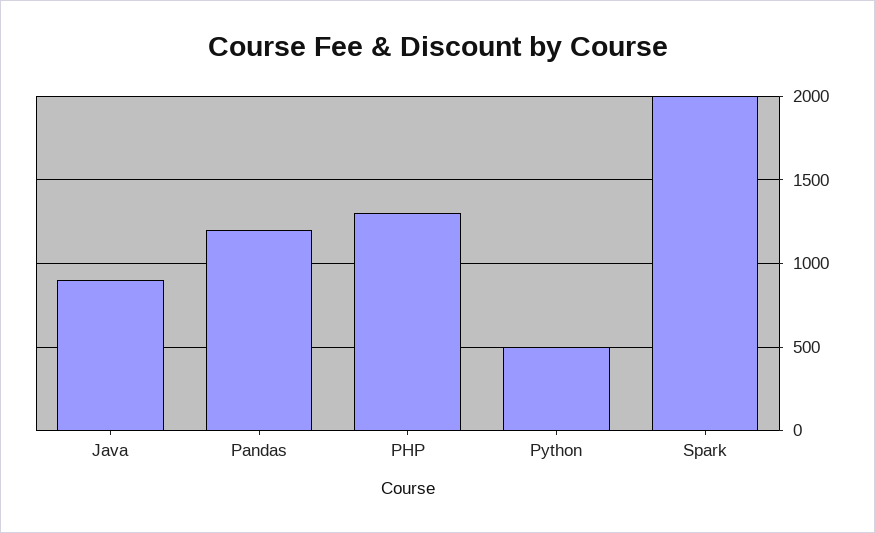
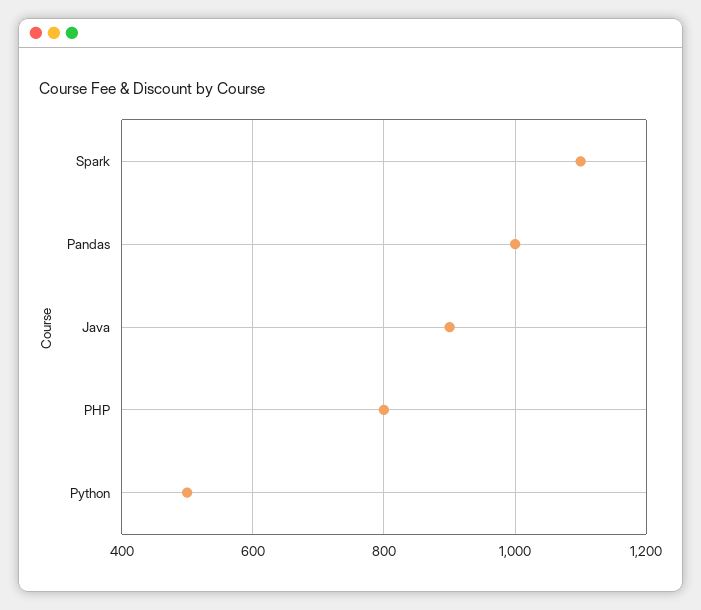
  {
    "Java": 900,
-   "Pandas": 1200,
+   "Pandas": 1000,
-   "PHP": 1300,
+   "PHP": 800,
    "Python": 500,
-   "Spark": 2000
+   "Spark": 1100
  }

